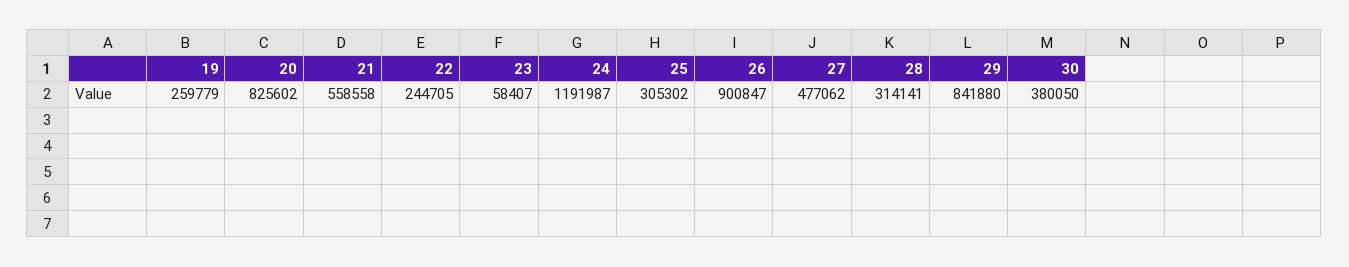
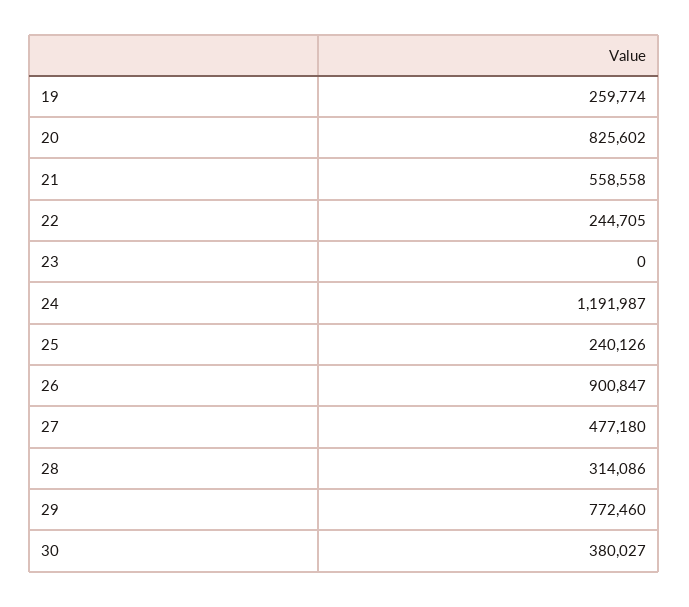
  {
-   "19": 259779,
+   "19": 259774,
    "20": 825602,
    "21": 558558,
    "22": 244705,
-   "23": 58407,
+   "23": 0,
    "24": 1191987,
-   "25": 305302,
+   "25": 240126,
    "26": 900847,
-   "27": 477062,
+   "27": 477180,
-   "28": 314141,
+   "28": 314086,
-   "29": 841880,
+   "29": 772460,
-   "30": 380050
+   "30": 380027
  }

